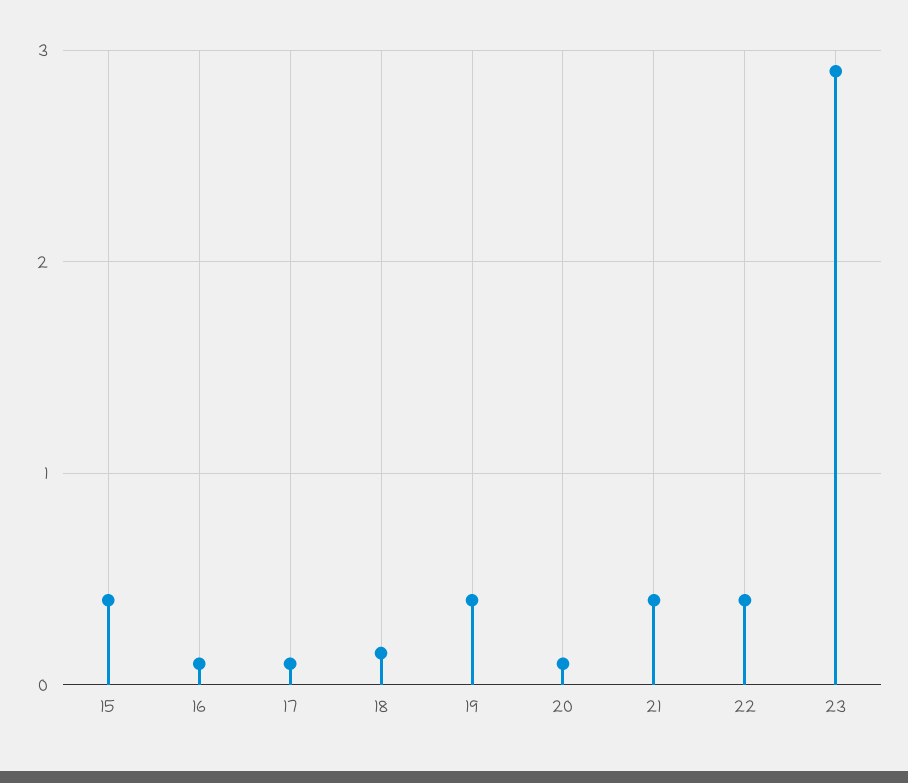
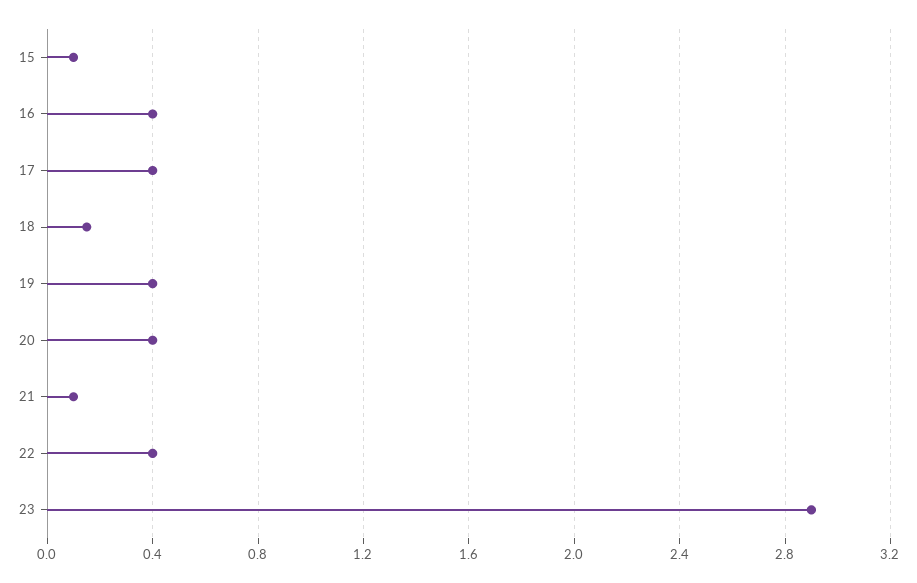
  {
-   "15": 0.4,
+   "15": 0.1,
-   "16": 0.1,
+   "16": 0.4,
-   "17": 0.1,
+   "17": 0.4,
    "18": 0.15,
    "19": 0.4,
-   "20": 0.1,
+   "20": 0.4,
-   "21": 0.4,
+   "21": 0.1,
    "22": 0.4,
    "23": 2.9
  }

